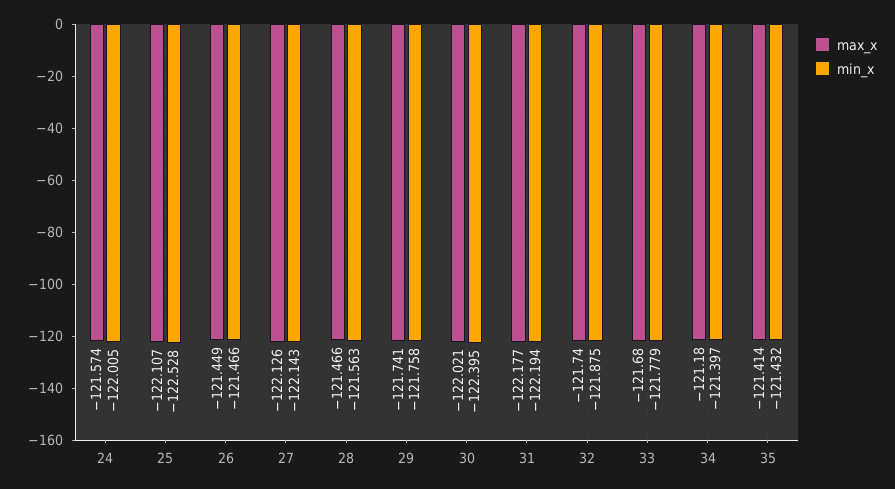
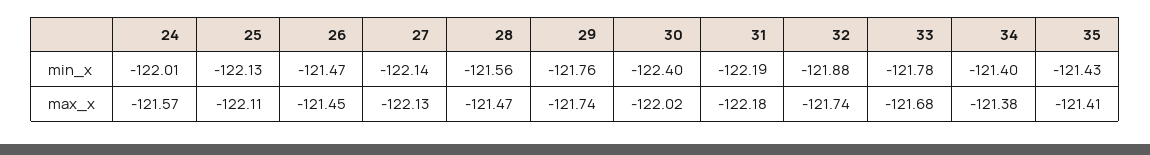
  {
    "max_x": {
      "24": -121.574,
      "25": -122.107,
      "26": -121.449,
      "27": -122.126,
      "28": -121.466,
      "29": -121.741,
      "30": -122.021,
      "31": -122.177,
      "32": -121.74,
      "33": -121.68,
-     "34": -121.18,
+     "34": -121.38,
      "35": -121.414
    },
    "min_x": {
      "24": -122.005,
-     "25": -122.528,
+     "25": -122.13,
      "26": -121.466,
      "27": -122.143,
      "28": -121.563,
      "29": -121.758,
      "30": -122.395,
      "31": -122.194,
      "32": -121.875,
      "33": -121.779,
      "34": -121.397,
      "35": -121.432
    }
  }

